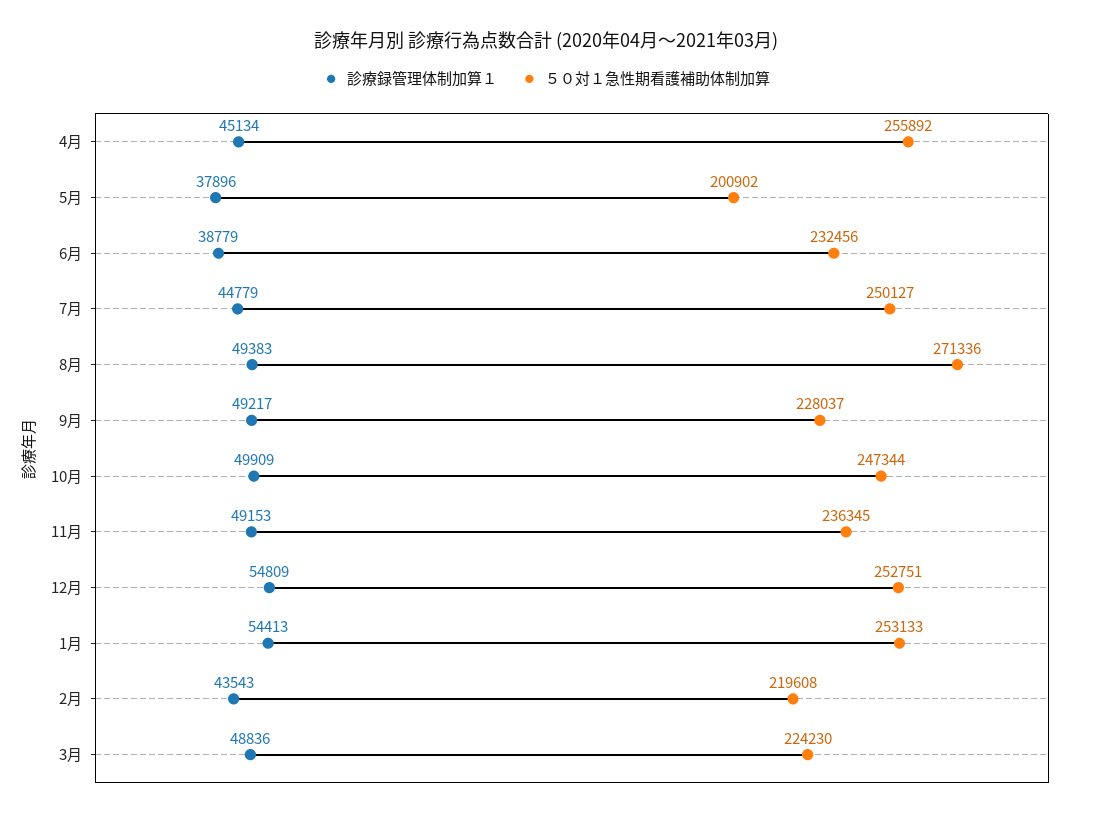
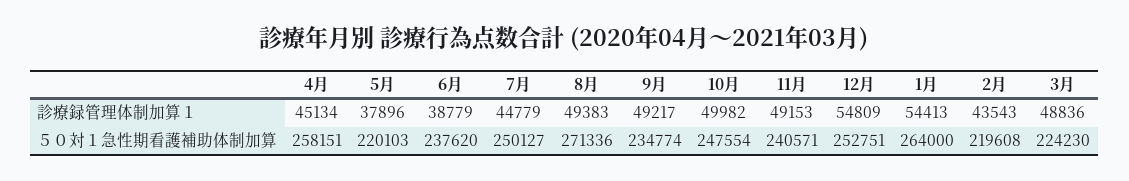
  {
    "診療録管理体制加算１": {
      "4月": 45134,
      "5月": 37896,
      "6月": 38779,
      "7月": 44779,
      "8月": 49383,
      "9月": 49217,
-     "10月": 49909,
+     "10月": 49982,
      "11月": 49153,
      "12月": 54809,
      "1月": 54413,
      "2月": 43543,
      "3月": 48836
    },
    "５０対１急性期看護補助体制加算": {
-     "4月": 255892,
+     "4月": 258151,
-     "5月": 200902,
+     "5月": 220103,
-     "6月": 232456,
+     "6月": 237620,
      "7月": 250127,
      "8月": 271336,
-     "9月": 228037,
+     "9月": 234774,
-     "10月": 247344,
+     "10月": 247554,
-     "11月": 236345,
+     "11月": 240571,
      "12月": 252751,
-     "1月": 253133,
+     "1月": 264000,
      "2月": 219608,
      "3月": 224230
    }
  }

